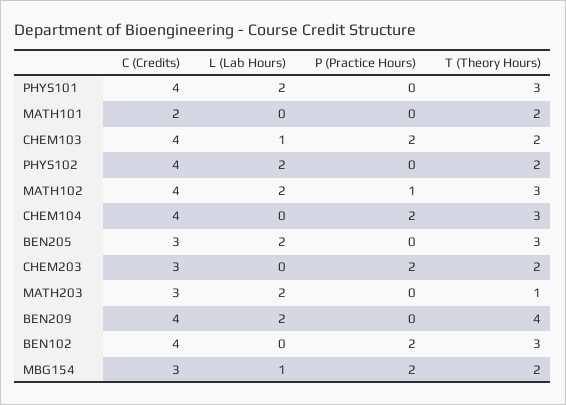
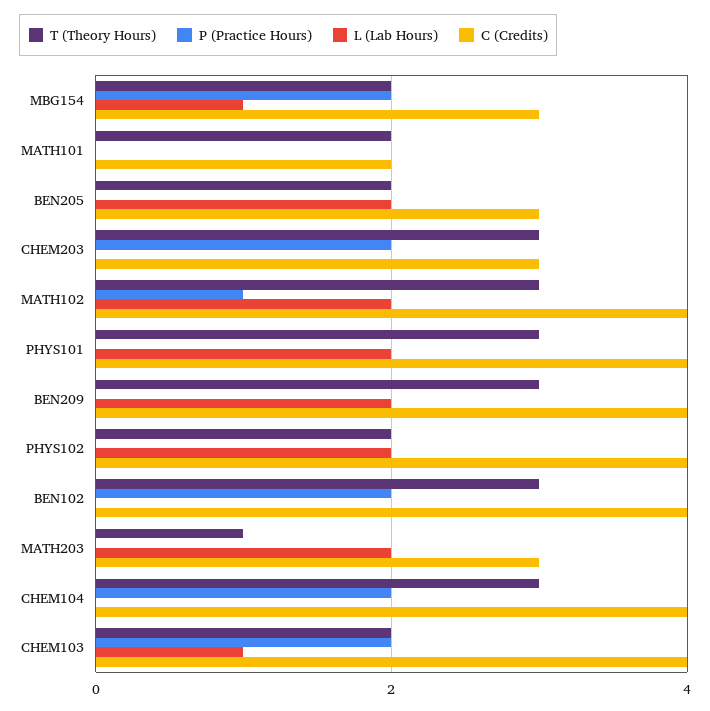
  {
    "C (Credits)": {
      "PHYS101": 4,
      "MATH101": 2,
      "CHEM103": 4,
      "PHYS102": 4,
      "MATH102": 4,
      "CHEM104": 4,
      "BEN205": 3,
      "CHEM203": 3,
      "MATH203": 3,
      "BEN209": 4,
      "BEN102": 4,
      "MBG154": 3
    },
    "L (Lab Hours)": {
      "PHYS101": 2,
      "MATH101": 0,
      "CHEM103": 1,
      "PHYS102": 2,
      "MATH102": 2,
      "CHEM104": 0,
      "BEN205": 2,
      "CHEM203": 0,
      "MATH203": 2,
      "BEN209": 2,
      "BEN102": 0,
      "MBG154": 1
    },
    "P (Practice Hours)": {
      "PHYS101": 0,
      "MATH101": 0,
      "CHEM103": 2,
      "PHYS102": 0,
      "MATH102": 1,
      "CHEM104": 2,
      "BEN205": 0,
      "CHEM203": 2,
      "MATH203": 0,
      "BEN209": 0,
      "BEN102": 2,
      "MBG154": 2
    },
    "T (Theory Hours)": {
      "PHYS101": 3,
      "MATH101": 2,
      "CHEM103": 2,
      "PHYS102": 2,
      "MATH102": 3,
      "CHEM104": 3,
-     "BEN205": 3,
+     "BEN205": 2,
-     "CHEM203": 2,
+     "CHEM203": 3,
      "MATH203": 1,
-     "BEN209": 4,
+     "BEN209": 3,
      "BEN102": 3,
      "MBG154": 2
    }
  }

